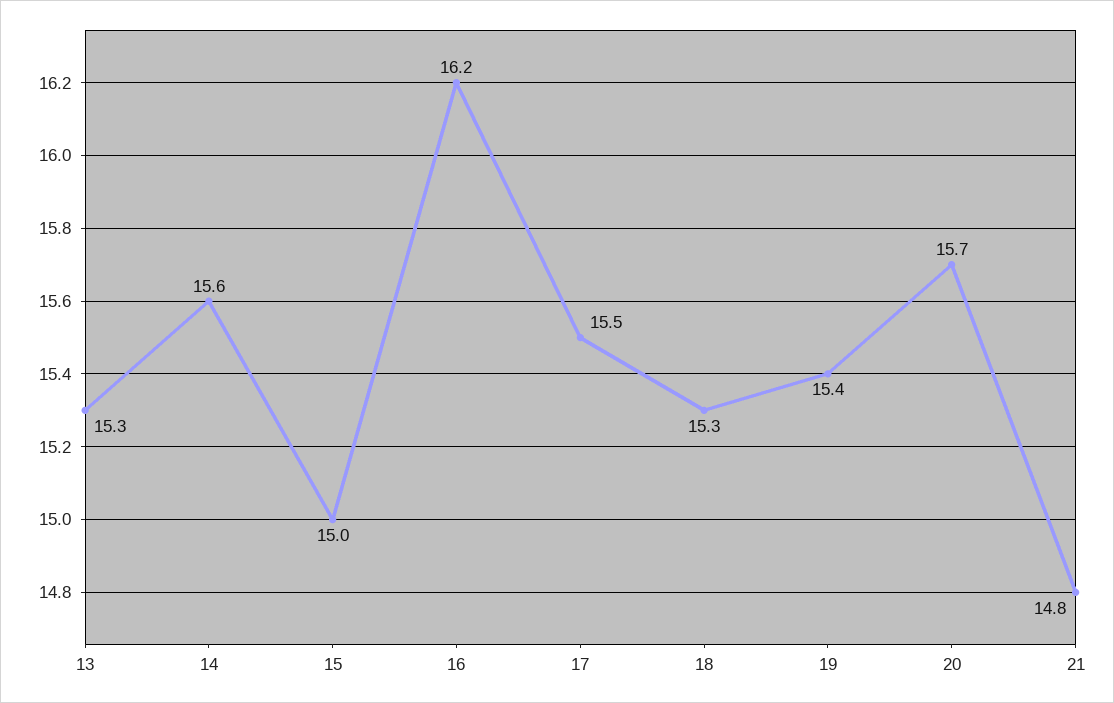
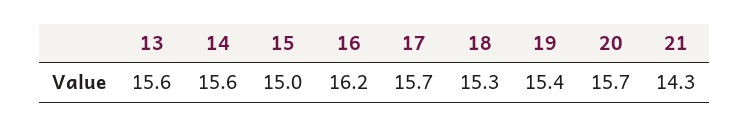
  {
-   "13": 15.3,
+   "13": 15.6,
    "14": 15.6,
    "15": 15,
    "16": 16.2,
-   "17": 15.5,
+   "17": 15.7,
    "18": 15.3,
    "19": 15.4,
    "20": 15.7,
-   "21": 14.8
+   "21": 14.3
  }

